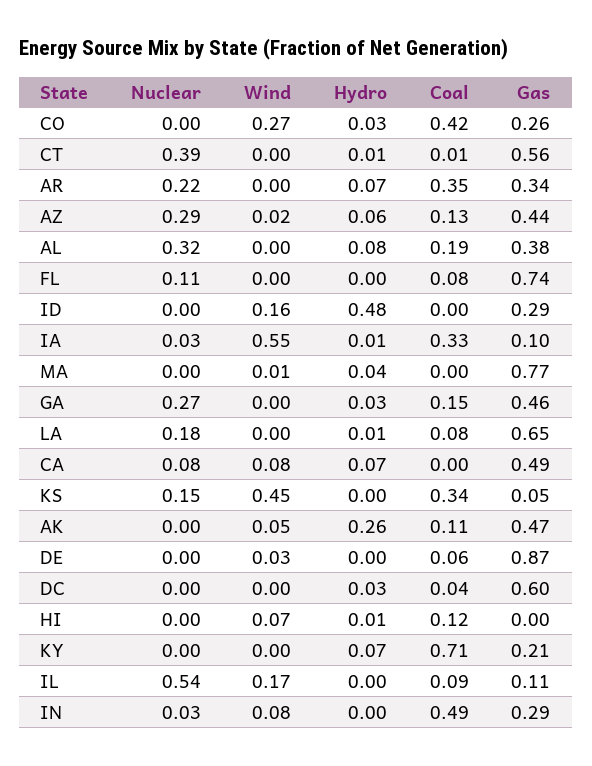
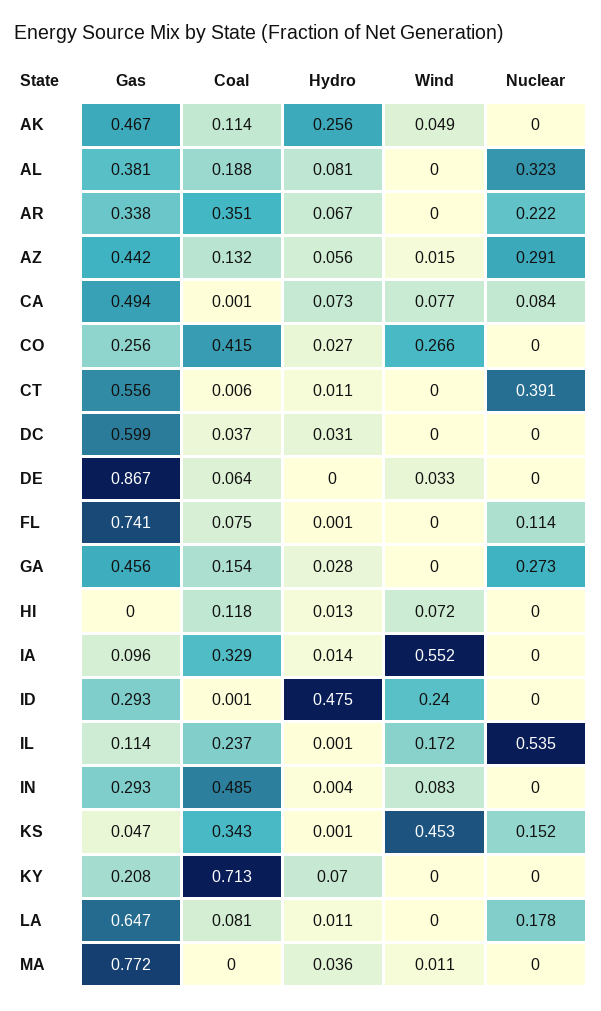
  {
    "Nuclear": {
      "CO": 0,
      "CT": 0.391,
      "AR": 0.222,
      "AZ": 0.291,
      "AL": 0.323,
      "FL": 0.114,
      "ID": 0,
-     "IA": 0.03,
+     "IA": 0,
      "MA": 0,
      "GA": 0.273,
      "LA": 0.178,
      "CA": 0.084,
      "KS": 0.152,
      "AK": 0,
      "DE": 0,
      "DC": 0,
      "HI": 0,
      "KY": 0,
      "IL": 0.535,
-     "IN": 0.03
+     "IN": 0
    },
    "Wind": {
      "CO": 0.266,
      "CT": 0,
      "AR": 0,
      "AZ": 0.015,
      "AL": 0,
      "FL": 0,
-     "ID": 0.16,
+     "ID": 0.24,
      "IA": 0.552,
      "MA": 0.011,
      "GA": 0,
      "LA": 0,
      "CA": 0.077,
      "KS": 0.453,
      "AK": 0.049,
      "DE": 0.033,
      "DC": 0,
      "HI": 0.072,
      "KY": 0,
      "IL": 0.172,
      "IN": 0.083
    },
    "Hydro": {
      "CO": 0.027,
      "CT": 0.011,
      "AR": 0.067,
      "AZ": 0.056,
      "AL": 0.081,
      "FL": 0.001,
      "ID": 0.475,
      "IA": 0.014,
      "MA": 0.036,
      "GA": 0.028,
      "LA": 0.011,
      "CA": 0.073,
      "KS": 0.001,
      "AK": 0.256,
      "DE": 0,
      "DC": 0.031,
      "HI": 0.013,
      "KY": 0.07,
      "IL": 0.001,
      "IN": 0.004
    },
    "Coal": {
      "CO": 0.415,
      "CT": 0.006,
      "AR": 0.351,
      "AZ": 0.132,
      "AL": 0.188,
      "FL": 0.075,
      "ID": 0.001,
      "IA": 0.329,
      "MA": 0,
      "GA": 0.154,
      "LA": 0.081,
      "CA": 0.001,
      "KS": 0.343,
      "AK": 0.114,
      "DE": 0.064,
      "DC": 0.037,
      "HI": 0.118,
      "KY": 0.713,
-     "IL": 0.09,
+     "IL": 0.237,
      "IN": 0.485
    },
    "Gas": {
      "CO": 0.256,
      "CT": 0.556,
      "AR": 0.338,
      "AZ": 0.442,
      "AL": 0.381,
      "FL": 0.741,
      "ID": 0.293,
      "IA": 0.096,
      "MA": 0.772,
      "GA": 0.456,
      "LA": 0.647,
      "CA": 0.494,
      "KS": 0.047,
      "AK": 0.467,
      "DE": 0.867,
      "DC": 0.599,
      "HI": 0,
      "KY": 0.208,
      "IL": 0.114,
      "IN": 0.293
    }
  }

